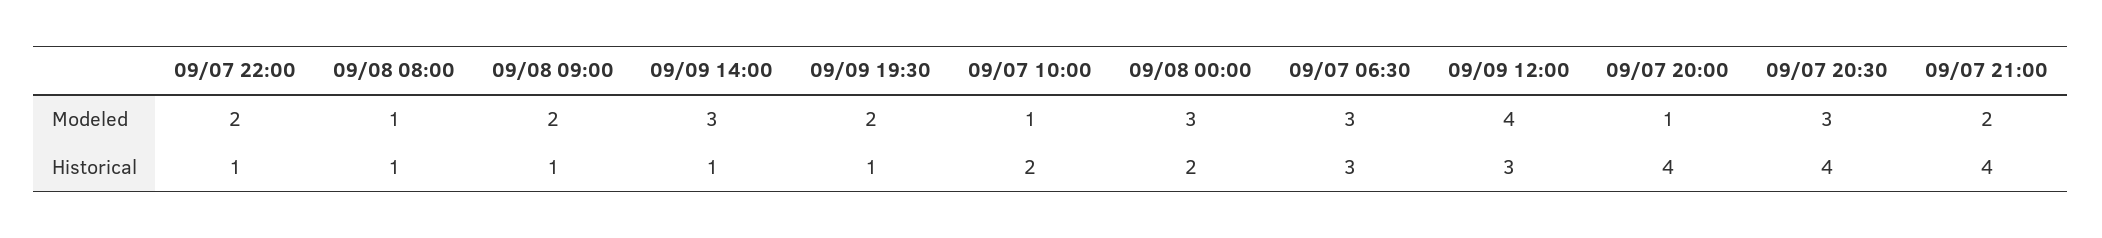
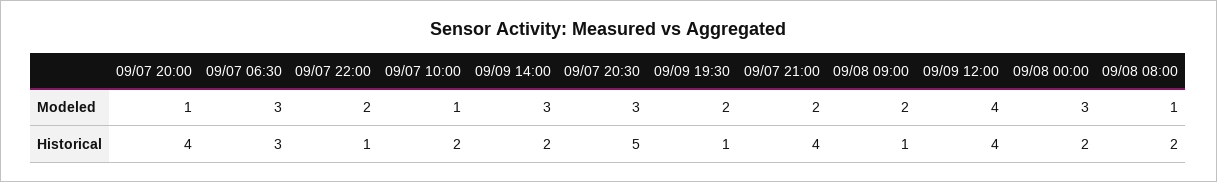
  {
    "09/07 22:00": {
      "Modeled": 2,
      "Historical": 1
    },
    "09/08 08:00": {
      "Modeled": 1,
-     "Historical": 1
+     "Historical": 2
    },
    "09/08 09:00": {
      "Modeled": 2,
      "Historical": 1
    },
    "09/09 14:00": {
      "Modeled": 3,
-     "Historical": 1
+     "Historical": 2
    },
    "09/09 19:30": {
      "Modeled": 2,
      "Historical": 1
    },
    "09/07 10:00": {
      "Modeled": 1,
      "Historical": 2
    },
    "09/08 00:00": {
      "Modeled": 3,
      "Historical": 2
    },
    "09/07 06:30": {
      "Modeled": 3,
      "Historical": 3
    },
    "09/09 12:00": {
      "Modeled": 4,
-     "Historical": 3
+     "Historical": 4
    },
    "09/07 20:00": {
      "Modeled": 1,
      "Historical": 4
    },
    "09/07 20:30": {
      "Modeled": 3,
-     "Historical": 4
+     "Historical": 5
    },
    "09/07 21:00": {
      "Modeled": 2,
      "Historical": 4
    }
  }

